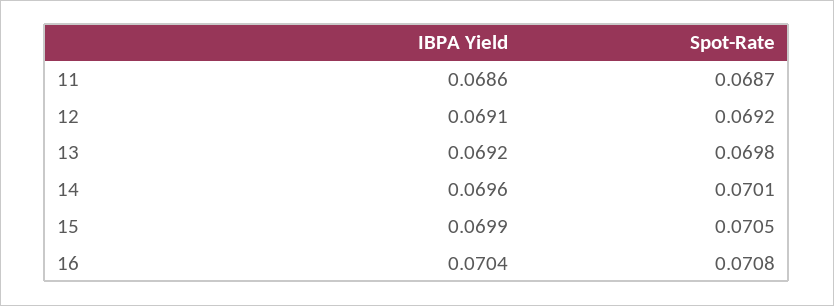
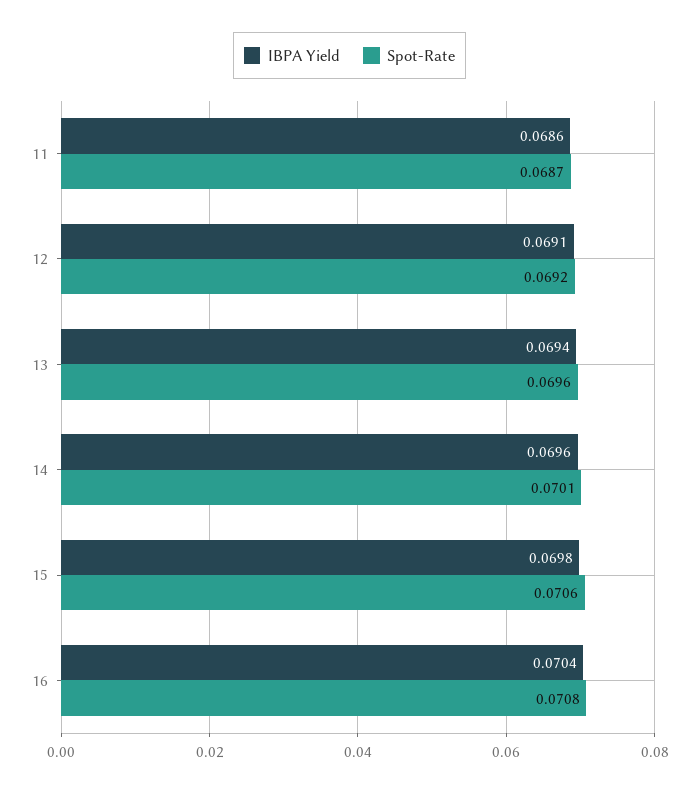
  {
    "IBPA Yield": {
      "11": 0.0686,
      "12": 0.0691,
-     "13": 0.0692,
+     "13": 0.0694,
      "14": 0.0696,
-     "15": 0.0699,
+     "15": 0.0698,
      "16": 0.0704
    },
    "Spot-Rate": {
      "11": 0.0687,
      "12": 0.0692,
-     "13": 0.0698,
+     "13": 0.0696,
      "14": 0.0701,
-     "15": 0.0705,
+     "15": 0.0706,
      "16": 0.0708
    }
  }

